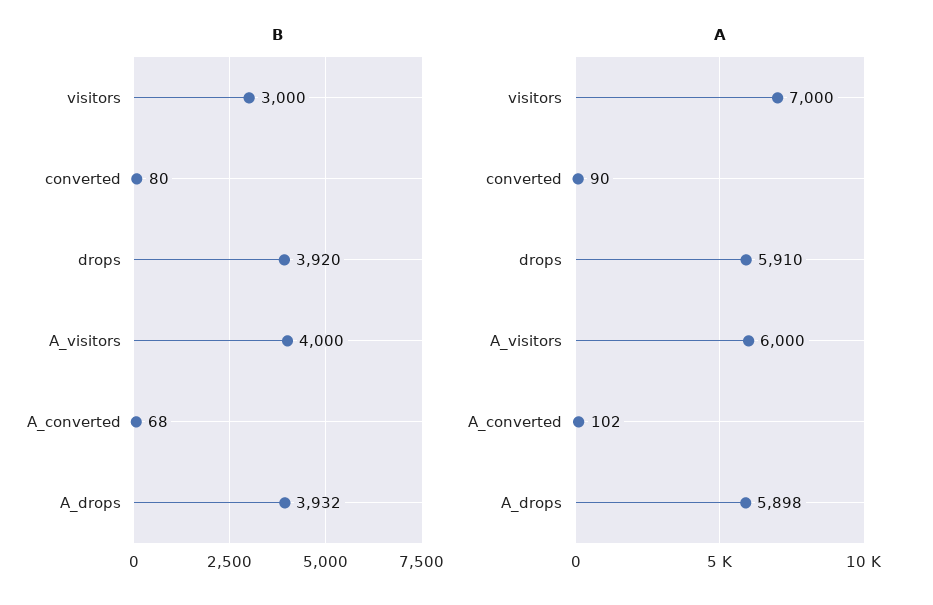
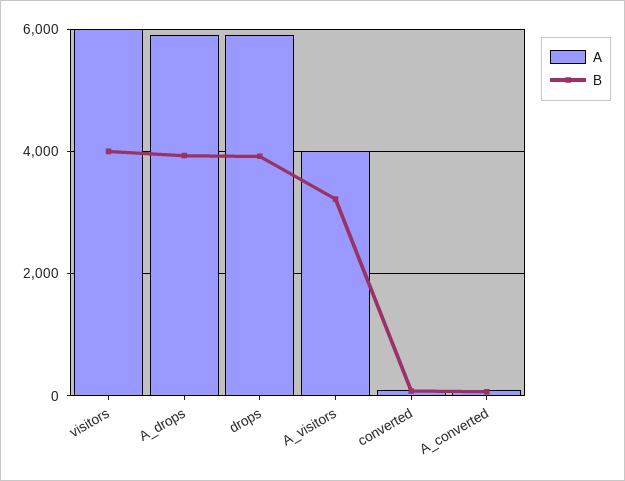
  {
    "B": {
-     "visitors": 3000,
+     "visitors": 4000,
      "converted": 80,
      "drops": 3920,
-     "A_visitors": 4000,
+     "A_visitors": 3200,
      "A_converted": 68,
      "A_drops": 3932
    },
    "A": {
-     "visitors": 7000,
+     "visitors": 6000,
      "converted": 90,
      "drops": 5910,
-     "A_visitors": 6000,
+     "A_visitors": 4000,
      "A_converted": 102,
      "A_drops": 5898
    }
  }

